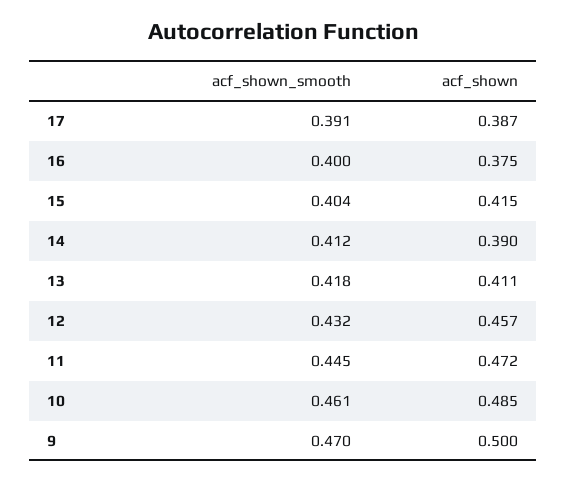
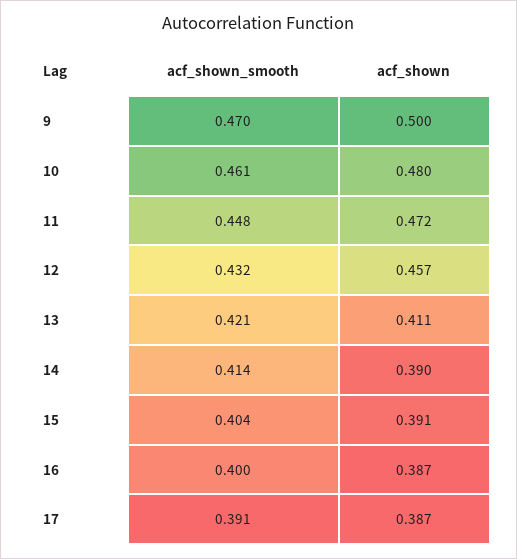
  {
    "acf_shown_smooth": {
      "17": 0.391,
      "16": 0.4,
      "15": 0.404,
-     "14": 0.412,
+     "14": 0.414,
-     "13": 0.418,
+     "13": 0.421,
      "12": 0.432,
-     "11": 0.445,
+     "11": 0.448,
      "10": 0.461,
      "9": 0.47
    },
    "acf_shown": {
      "17": 0.387,
-     "16": 0.375,
+     "16": 0.387,
-     "15": 0.415,
+     "15": 0.391,
      "14": 0.39,
      "13": 0.411,
      "12": 0.457,
      "11": 0.472,
-     "10": 0.485,
+     "10": 0.48,
      "9": 0.5
    }
  }

